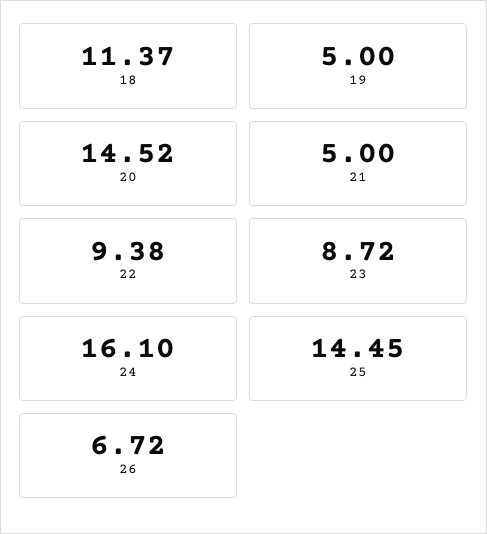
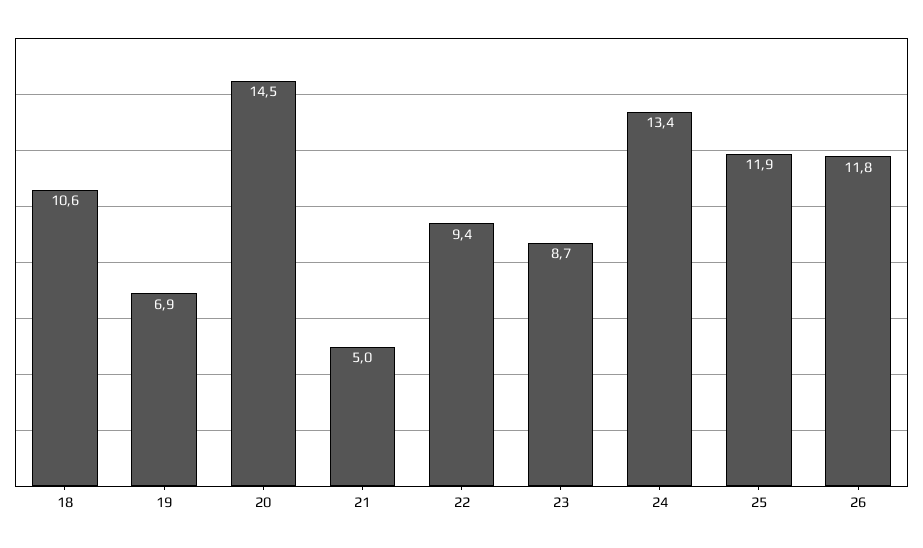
  {
-   "18": 11.37,
+   "18": 10.6,
-   "19": 5,
+   "19": 6.9,
    "20": 14.52,
    "21": 5,
    "22": 9.38,
    "23": 8.72,
-   "24": 16.1,
+   "24": 13.4,
-   "25": 14.45,
+   "25": 11.9,
-   "26": 6.72
+   "26": 11.8
  }

